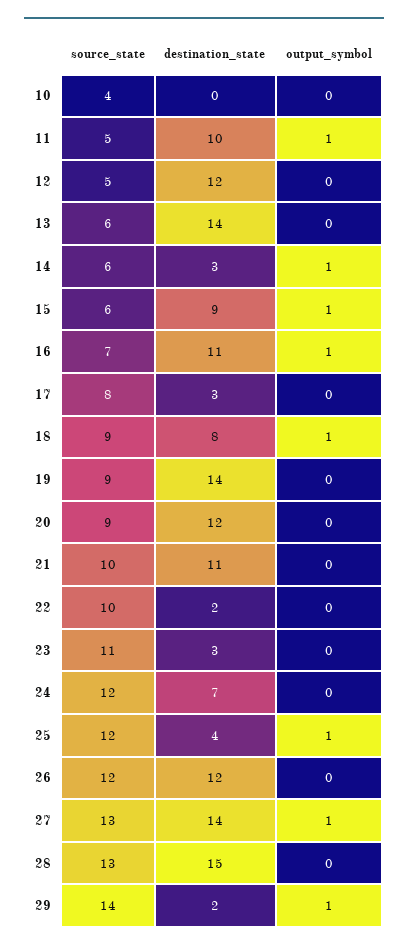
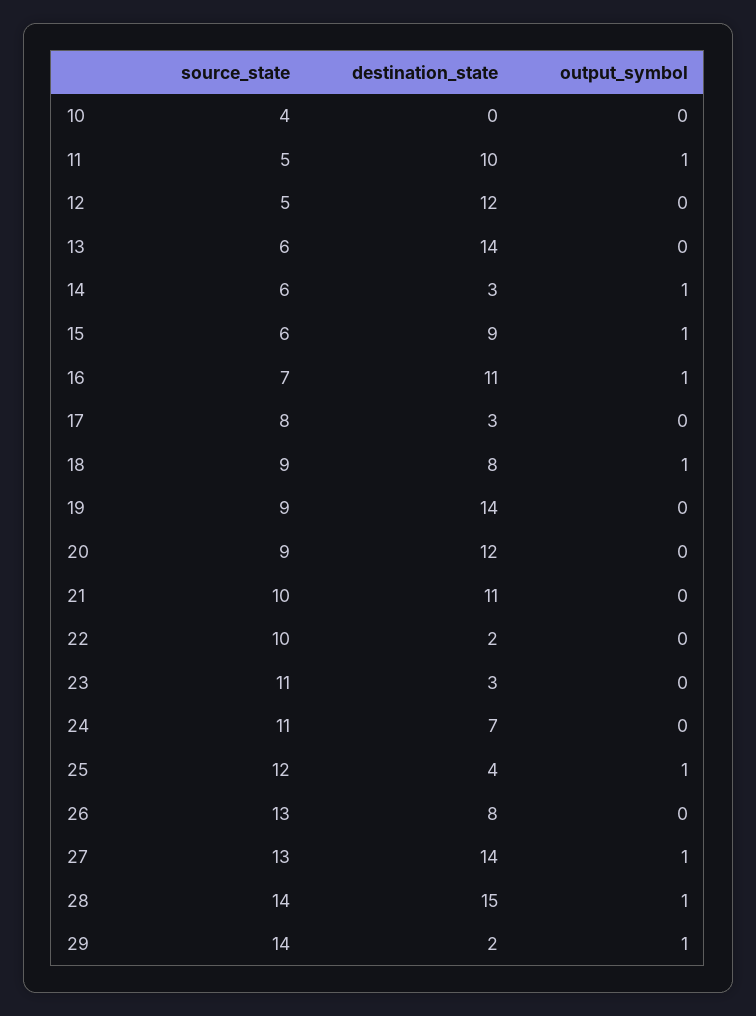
  {
    "source_state": {
      "10": 4,
      "11": 5,
      "12": 5,
      "13": 6,
      "14": 6,
      "15": 6,
      "16": 7,
      "17": 8,
      "18": 9,
      "19": 9,
      "20": 9,
      "21": 10,
      "22": 10,
      "23": 11,
-     "24": 12,
+     "24": 11,
      "25": 12,
-     "26": 12,
+     "26": 13,
      "27": 13,
-     "28": 13,
+     "28": 14,
      "29": 14
    },
    "destination_state": {
      "10": 0,
      "11": 10,
      "12": 12,
      "13": 14,
      "14": 3,
      "15": 9,
      "16": 11,
      "17": 3,
      "18": 8,
      "19": 14,
      "20": 12,
      "21": 11,
      "22": 2,
      "23": 3,
      "24": 7,
      "25": 4,
-     "26": 12,
+     "26": 8,
      "27": 14,
      "28": 15,
      "29": 2
    },
    "output_symbol": {
      "10": 0,
      "11": 1,
      "12": 0,
      "13": 0,
      "14": 1,
      "15": 1,
      "16": 1,
      "17": 0,
      "18": 1,
      "19": 0,
      "20": 0,
      "21": 0,
      "22": 0,
      "23": 0,
      "24": 0,
      "25": 1,
      "26": 0,
      "27": 1,
-     "28": 0,
+     "28": 1,
      "29": 1
    }
  }

